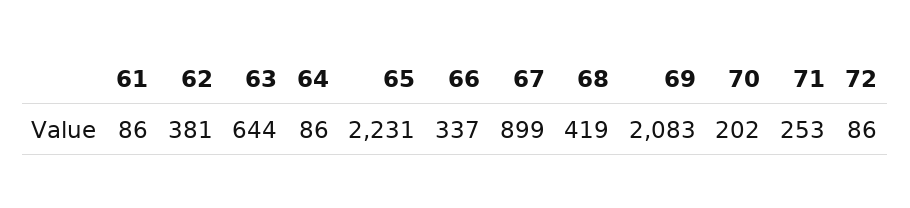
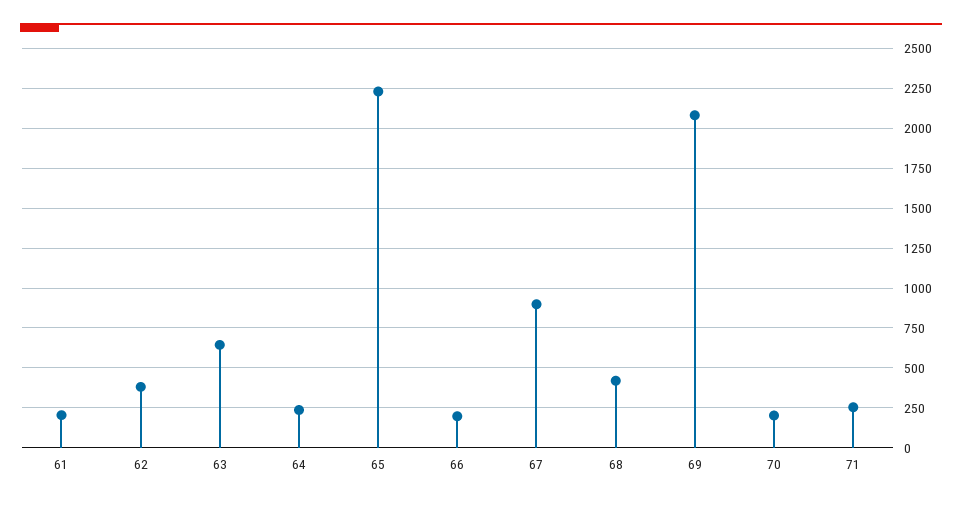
  {
-   "61": 86,
+   "61": 200,
    "62": 381,
    "63": 644,
-   "64": 86,
+   "64": 250,
    "65": 2231,
-   "66": 337,
+   "66": 200,
    "67": 899,
    "68": 419,
    "69": 2083,
    "70": 202,
-   "71": 253,
+   "71": 253
-   "72": 86
  }

